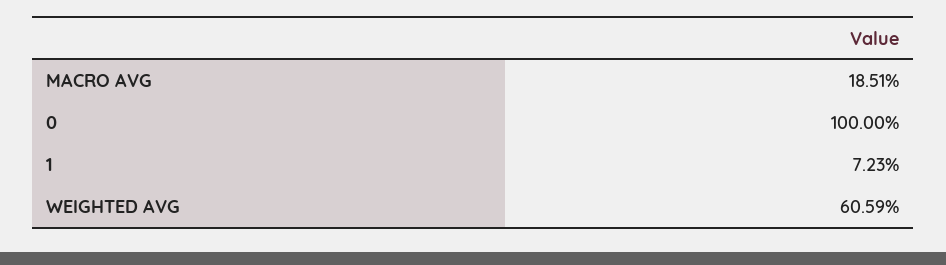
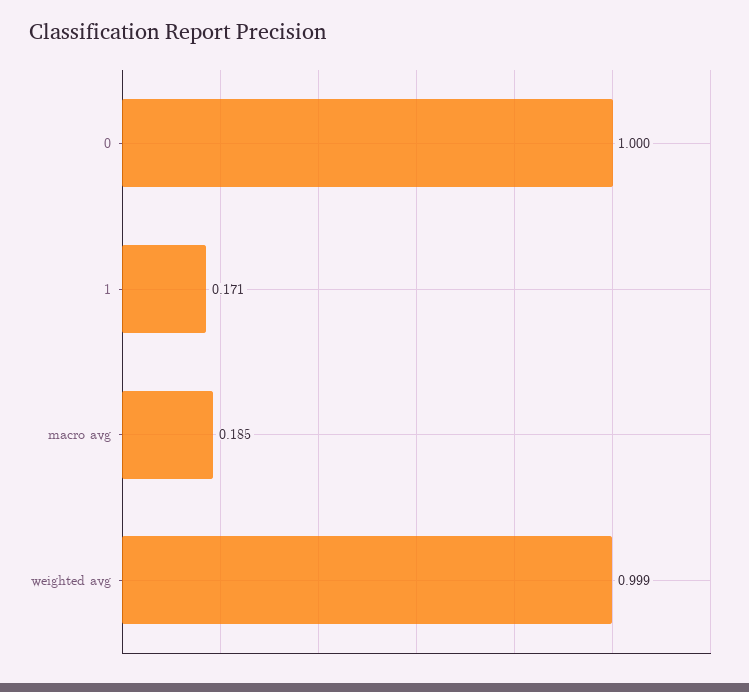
  {
    "MACRO AVG": 0.1851,
    "0": 1,
-   "1": 0.0723,
+   "1": 0.171,
-   "WEIGHTED AVG": 0.6059
+   "WEIGHTED AVG": 0.999
  }

